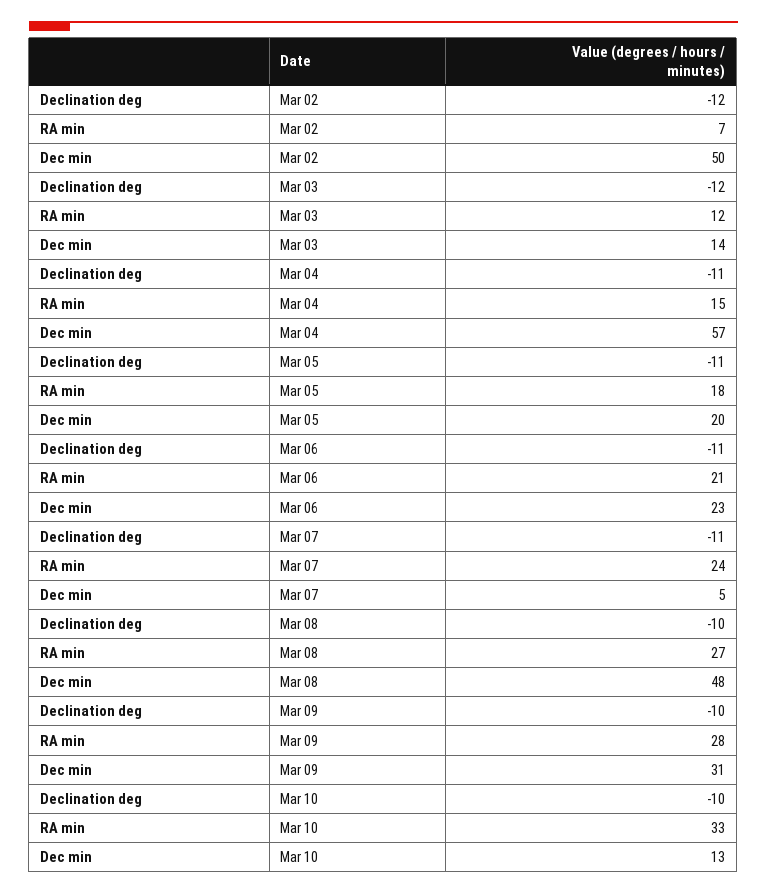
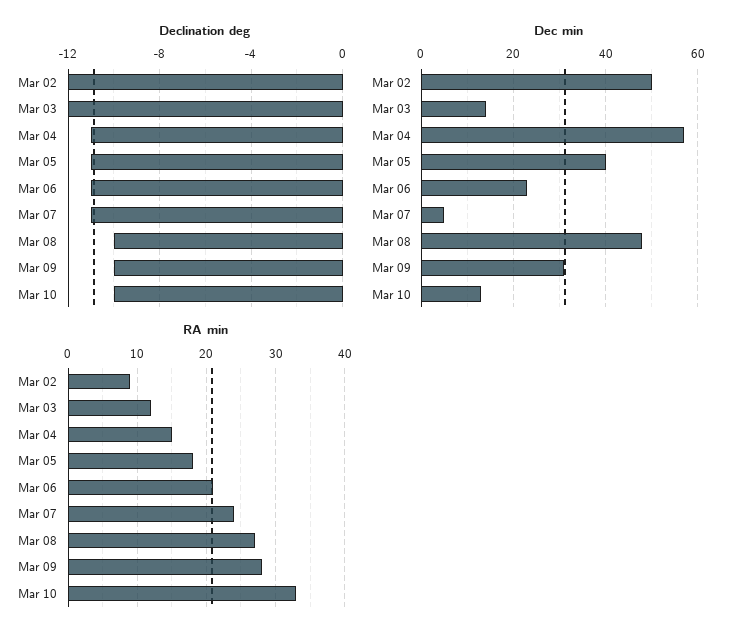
  {
    "Declination deg": {
      "Mar 02": -12,
      "Mar 03": -12,
      "Mar 04": -11,
      "Mar 05": -11,
      "Mar 06": -11,
      "Mar 07": -11,
      "Mar 08": -10,
      "Mar 09": -10,
      "Mar 10": -10
    },
    "RA min": {
-     "Mar 02": 7,
+     "Mar 02": 9,
      "Mar 03": 12,
      "Mar 04": 15,
      "Mar 05": 18,
      "Mar 06": 21,
      "Mar 07": 24,
      "Mar 08": 27,
      "Mar 09": 28,
      "Mar 10": 33
    },
    "Dec min": {
      "Mar 02": 50,
      "Mar 03": 14,
      "Mar 04": 57,
-     "Mar 05": 20,
+     "Mar 05": 40,
      "Mar 06": 23,
      "Mar 07": 5,
      "Mar 08": 48,
      "Mar 09": 31,
      "Mar 10": 13
    }
  }

